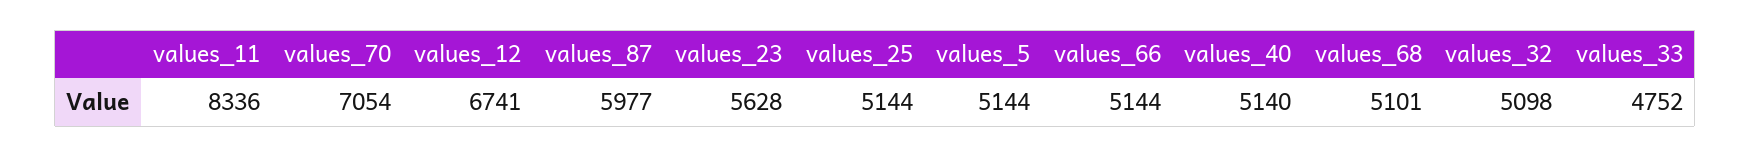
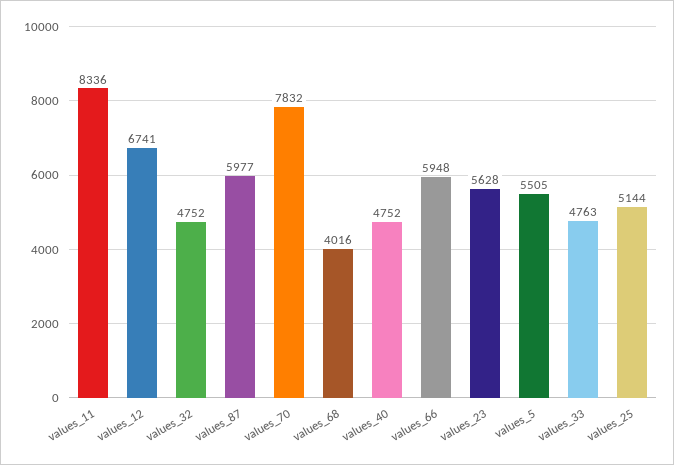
  {
    "values_11": 8336,
-   "values_70": 7054,
+   "values_70": 7832,
    "values_12": 6741,
    "values_87": 5977,
    "values_23": 5628,
    "values_25": 5144,
-   "values_5": 5144,
+   "values_5": 5505,
-   "values_66": 5144,
+   "values_66": 5948,
-   "values_40": 5140,
+   "values_40": 4752,
-   "values_68": 5101,
+   "values_68": 4016,
-   "values_32": 5098,
+   "values_32": 4752,
-   "values_33": 4752
+   "values_33": 4763
  }

